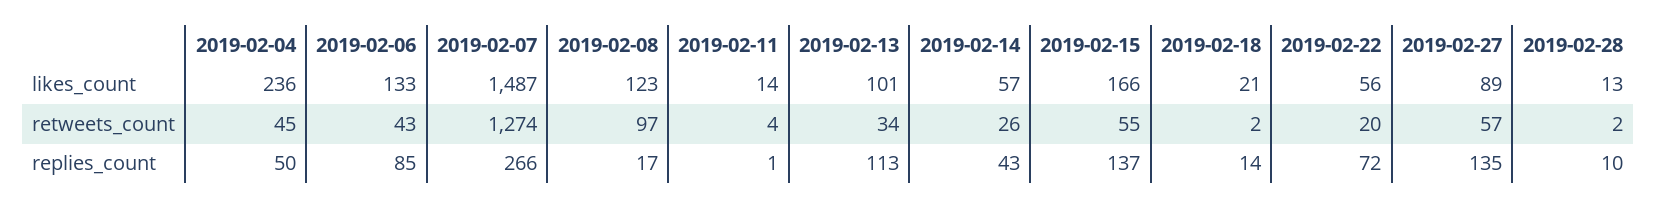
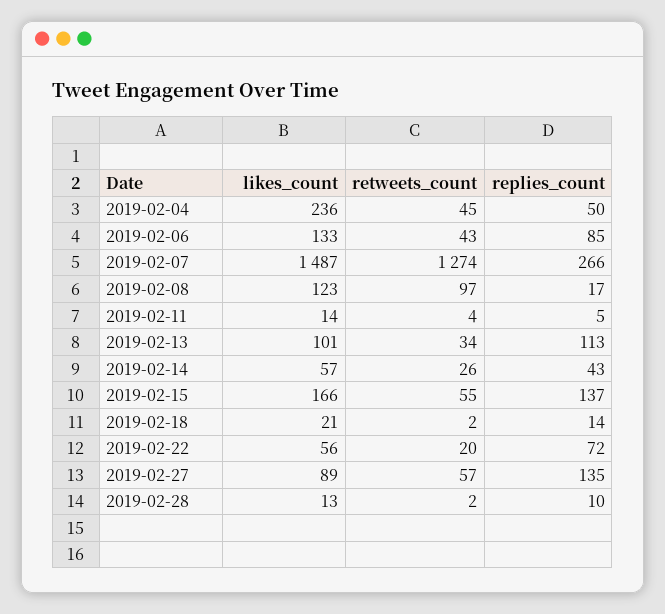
  {
    "2019-02-04": {
      "likes_count": 236,
      "retweets_count": 45,
      "replies_count": 50
    },
    "2019-02-06": {
      "likes_count": 133,
      "retweets_count": 43,
      "replies_count": 85
    },
    "2019-02-07": {
      "likes_count": 1487,
      "retweets_count": 1274,
      "replies_count": 266
    },
    "2019-02-08": {
      "likes_count": 123,
      "retweets_count": 97,
      "replies_count": 17
    },
    "2019-02-11": {
      "likes_count": 14,
      "retweets_count": 4,
-     "replies_count": 1
+     "replies_count": 5
    },
    "2019-02-13": {
      "likes_count": 101,
      "retweets_count": 34,
      "replies_count": 113
    },
    "2019-02-14": {
      "likes_count": 57,
      "retweets_count": 26,
      "replies_count": 43
    },
    "2019-02-15": {
      "likes_count": 166,
      "retweets_count": 55,
      "replies_count": 137
    },
    "2019-02-18": {
      "likes_count": 21,
      "retweets_count": 2,
      "replies_count": 14
    },
    "2019-02-22": {
      "likes_count": 56,
      "retweets_count": 20,
      "replies_count": 72
    },
    "2019-02-27": {
      "likes_count": 89,
      "retweets_count": 57,
      "replies_count": 135
    },
    "2019-02-28": {
      "likes_count": 13,
      "retweets_count": 2,
      "replies_count": 10
    }
  }

